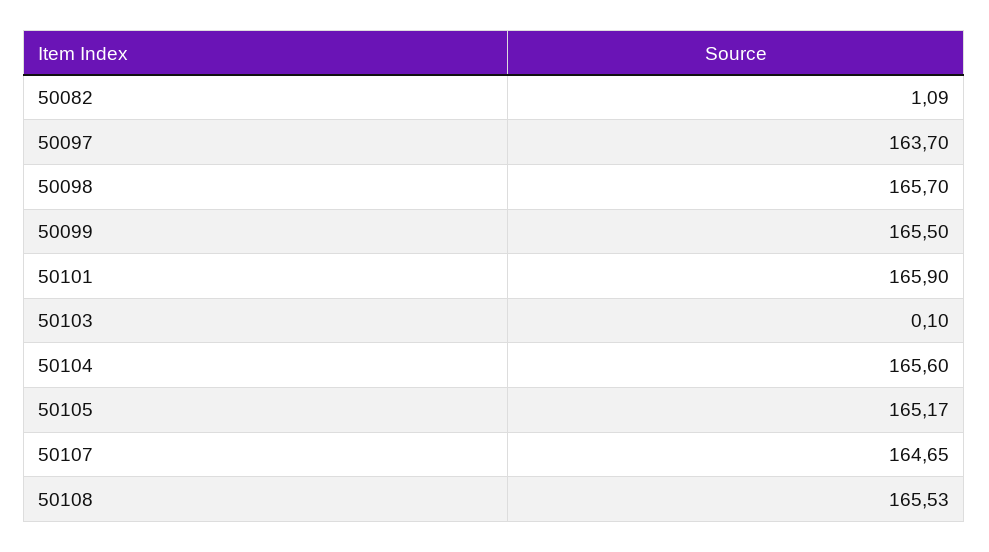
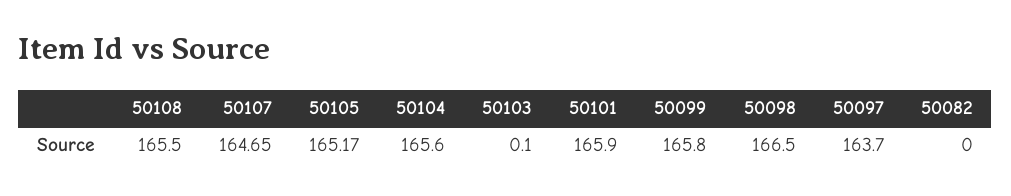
  {
-   "50082": 1.09,
+   "50082": 0,
    "50097": 163.7,
-   "50098": 165.7,
+   "50098": 166.5,
-   "50099": 165.5,
+   "50099": 165.8,
    "50101": 165.9,
    "50103": 0.1,
    "50104": 165.6,
    "50105": 165.17,
    "50107": 164.65,
-   "50108": 165.53
+   "50108": 165.5
  }

